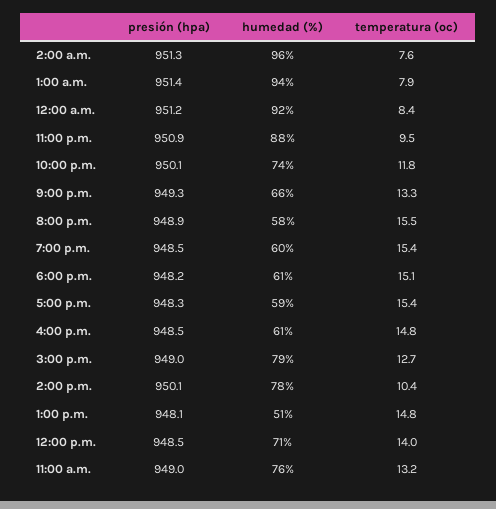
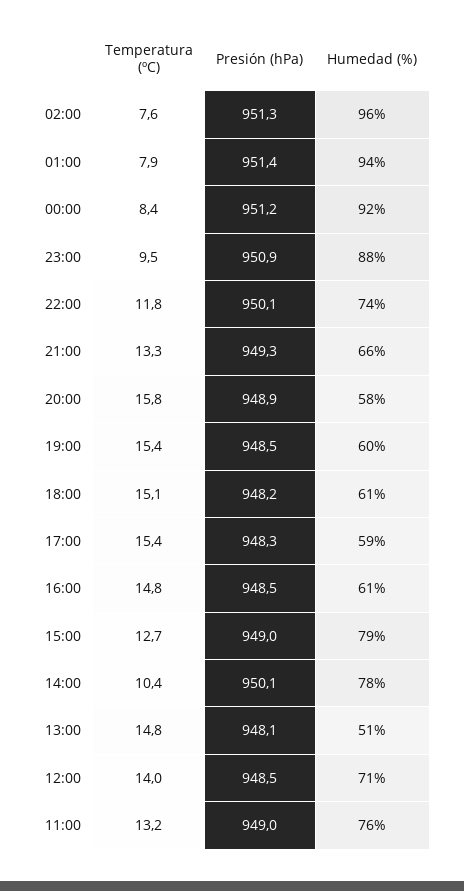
  {
    "presión (hpa)": {
      "2:00 a.m.": 951.3,
      "1:00 a.m.": 951.4,
      "12:00 a.m.": 951.2,
      "11:00 p.m.": 950.9,
      "10:00 p.m.": 950.1,
      "9:00 p.m.": 949.3,
      "8:00 p.m.": 948.9,
      "7:00 p.m.": 948.5,
      "6:00 p.m.": 948.2,
      "5:00 p.m.": 948.3,
      "4:00 p.m.": 948.5,
      "3:00 p.m.": 949,
      "2:00 p.m.": 950.1,
      "1:00 p.m.": 948.1,
      "12:00 p.m.": 948.5,
      "11:00 a.m.": 949
    },
    "humedad (%)": {
      "2:00 a.m.": 96,
      "1:00 a.m.": 94,
      "12:00 a.m.": 92,
      "11:00 p.m.": 88,
      "10:00 p.m.": 74,
      "9:00 p.m.": 66,
      "8:00 p.m.": 58,
      "7:00 p.m.": 60,
      "6:00 p.m.": 61,
      "5:00 p.m.": 59,
      "4:00 p.m.": 61,
      "3:00 p.m.": 79,
      "2:00 p.m.": 78,
      "1:00 p.m.": 51,
      "12:00 p.m.": 71,
      "11:00 a.m.": 76
    },
    "temperatura (ºc)": {
      "2:00 a.m.": 7.6,
      "1:00 a.m.": 7.9,
      "12:00 a.m.": 8.4,
      "11:00 p.m.": 9.5,
      "10:00 p.m.": 11.8,
      "9:00 p.m.": 13.3,
-     "8:00 p.m.": 15.5,
+     "8:00 p.m.": 15.8,
      "7:00 p.m.": 15.4,
      "6:00 p.m.": 15.1,
      "5:00 p.m.": 15.4,
      "4:00 p.m.": 14.8,
      "3:00 p.m.": 12.7,
      "2:00 p.m.": 10.4,
      "1:00 p.m.": 14.8,
      "12:00 p.m.": 14,
      "11:00 a.m.": 13.2
    }
  }

